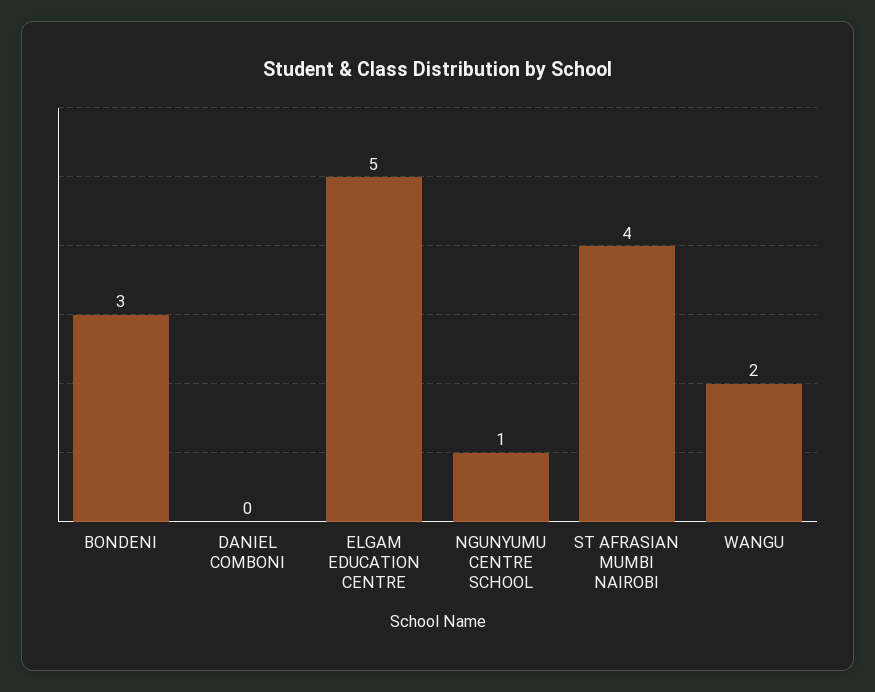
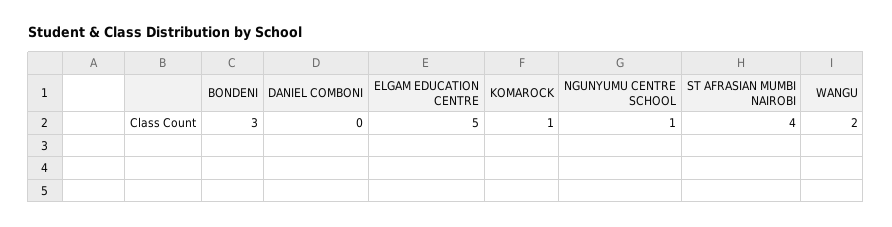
  {
    "BONDENI": 3,
    "DANIEL COMBONI": 0,
    "ELGAM EDUCATION CENTRE": 5,
    "NGUNYUMU CENTRE SCHOOL": 1,
    "ST AFRASIAN MUMBI NAIROBI": 4,
-   "WANGU": 2
+   "WANGU": 2,
+   "KOMAROCK": 1
  }

